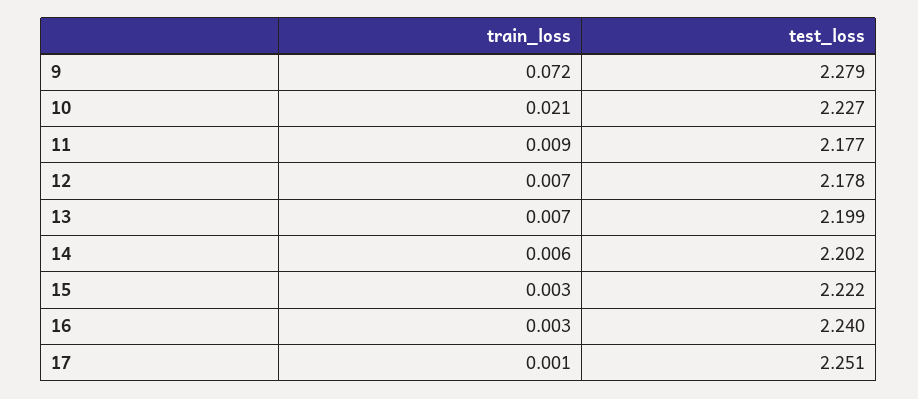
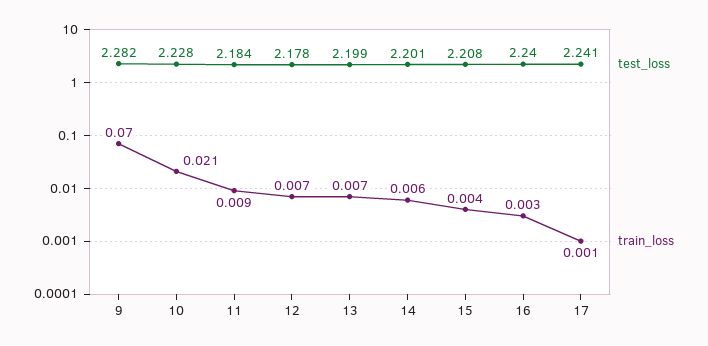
  {
    "train_loss": {
-     "9": 0.072,
+     "9": 0.07,
      "10": 0.021,
      "11": 0.009,
      "12": 0.007,
      "13": 0.007,
      "14": 0.006,
-     "15": 0.003,
+     "15": 0.004,
      "16": 0.003,
      "17": 0.001
    },
    "test_loss": {
-     "9": 2.279,
+     "9": 2.282,
-     "10": 2.227,
+     "10": 2.228,
-     "11": 2.177,
+     "11": 2.184,
      "12": 2.178,
      "13": 2.199,
-     "14": 2.202,
+     "14": 2.201,
-     "15": 2.222,
+     "15": 2.208,
      "16": 2.24,
-     "17": 2.251
+     "17": 2.241
    }
  }

